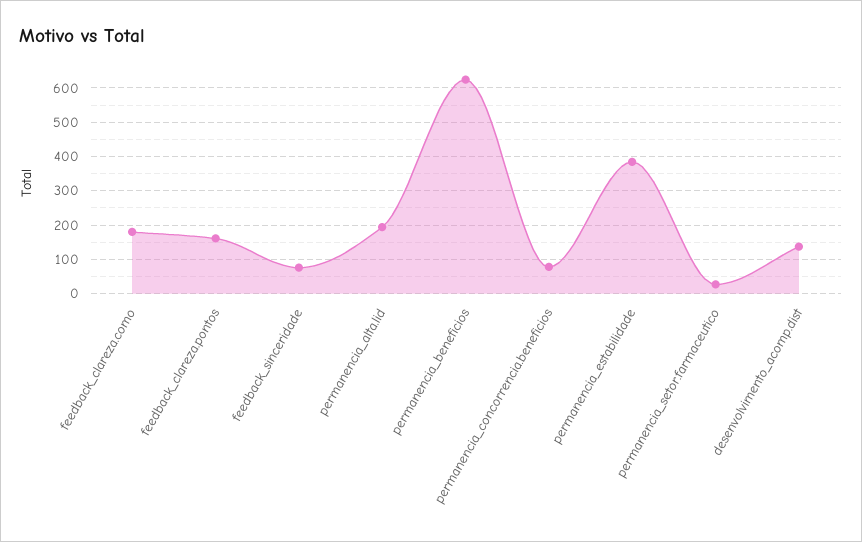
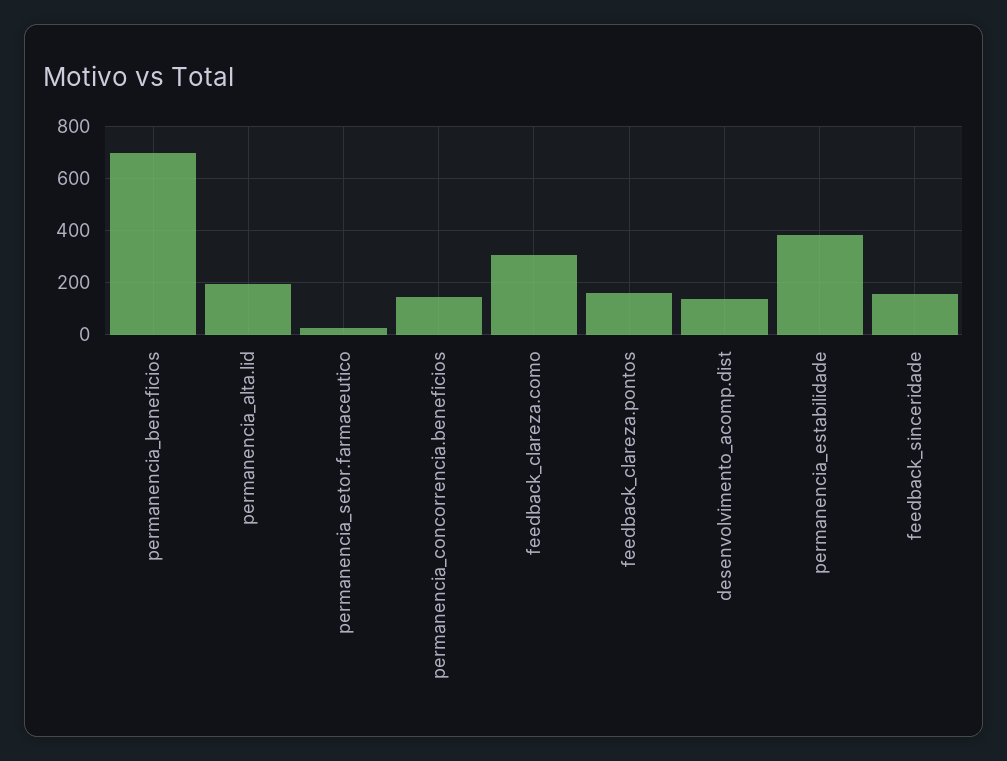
  {
-   "feedback_clareza.como": 180,
+   "feedback_clareza.como": 300,
    "feedback_clareza.pontos": 160,
-   "feedback_sinceridade": 80,
+   "feedback_sinceridade": 150,
    "permanencia_alta.lid": 200,
-   "permanencia_beneficios": 620,
+   "permanencia_beneficios": 700,
-   "permanencia_concorrencia.beneficios": 80,
+   "permanencia_concorrencia.beneficios": 150,
    "permanencia_estabilidade": 380,
    "permanencia_setor.farmaceutico": 20,
    "desenvolvimento_acomp.dist": 140
  }

